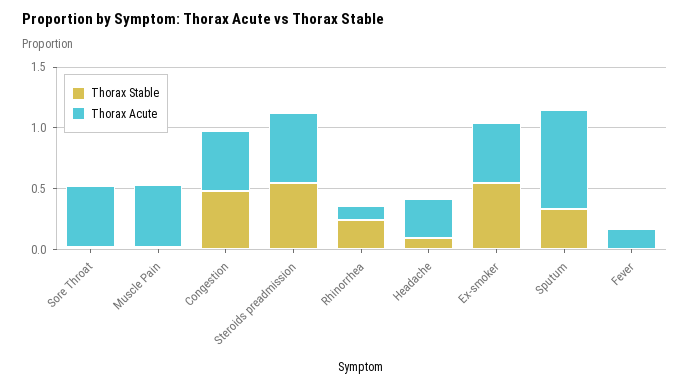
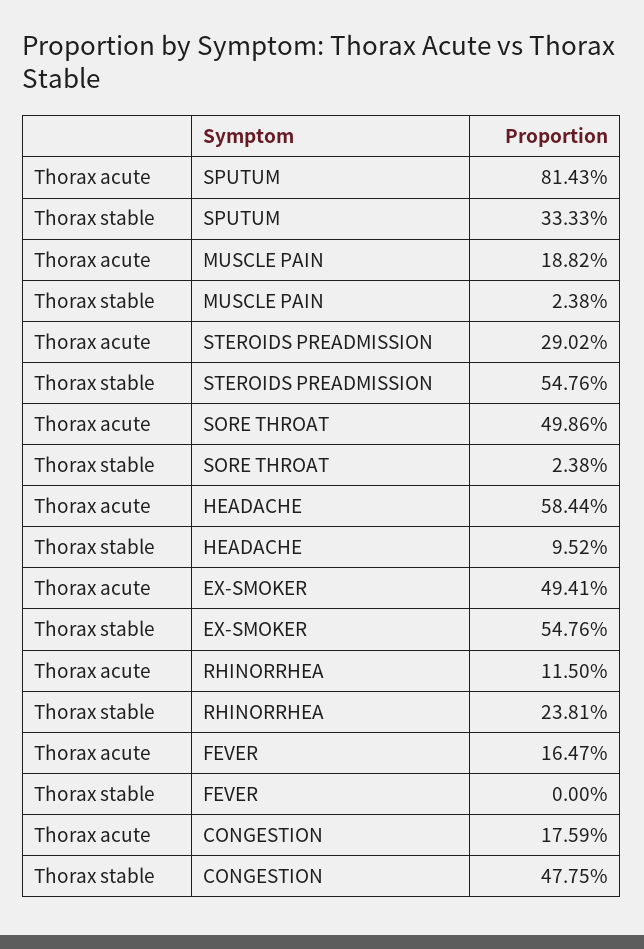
  {
    "Thorax Stable": {
      "Sore Throat": 0.0238,
      "Muscle Pain": 0.0238,
      "Congestion": 0.4775,
      "Steroids preadmission": 0.5476,
      "Rhinorrhea": 0.2381,
      "Headache": 0.0952,
      "Ex-smoker": 0.5476,
      "Sputum": 0.3333,
      "Fever": 0
    },
    "Thorax Acute": {
      "Sore Throat": 0.4986,
-     "Muscle Pain": 0.5,
+     "Muscle Pain": 0.1882,
-     "Congestion": 0.5,
+     "Congestion": 0.1759,
-     "Steroids preadmission": 0.6,
+     "Steroids preadmission": 0.2902,
      "Rhinorrhea": 0.115,
-     "Headache": 0.3,
+     "Headache": 0.5844,
      "Ex-smoker": 0.4941,
      "Sputum": 0.8143,
      "Fever": 0.1647
    }
  }

